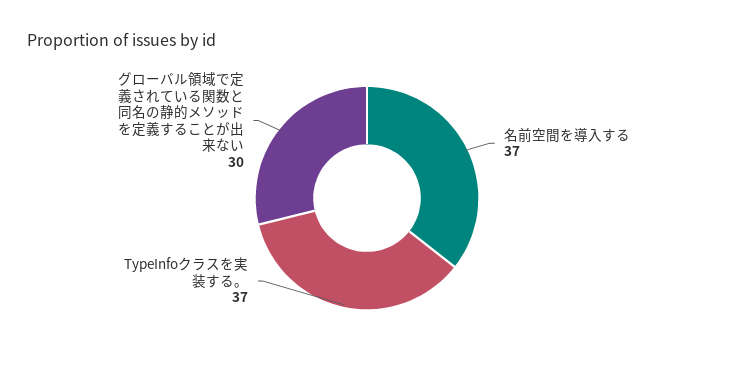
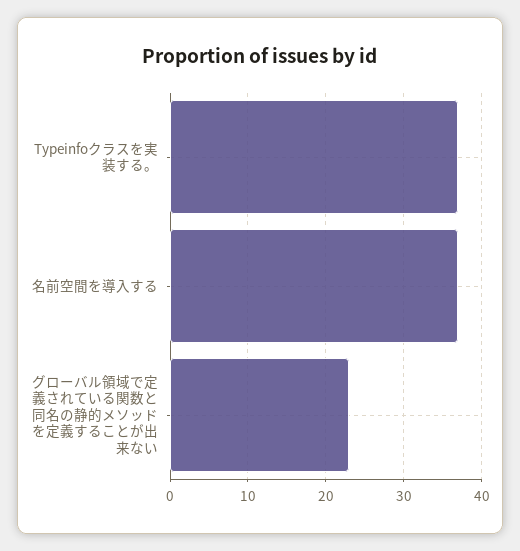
  {
    "名前空間を導入する": 37,
    "TypeInfoクラスを実装する。": 37,
-   "グローバル領域で定義されている関数と同名の静的メソッドを定義することが出来ない": 30
+   "グローバル領域で定義されている関数と同名の静的メソッドを定義することが出来ない": 23
  }

